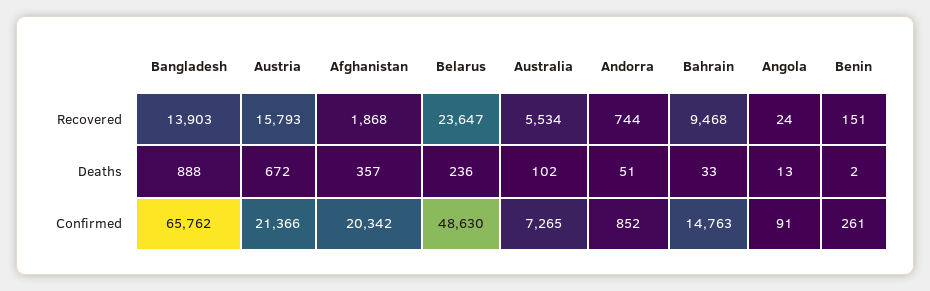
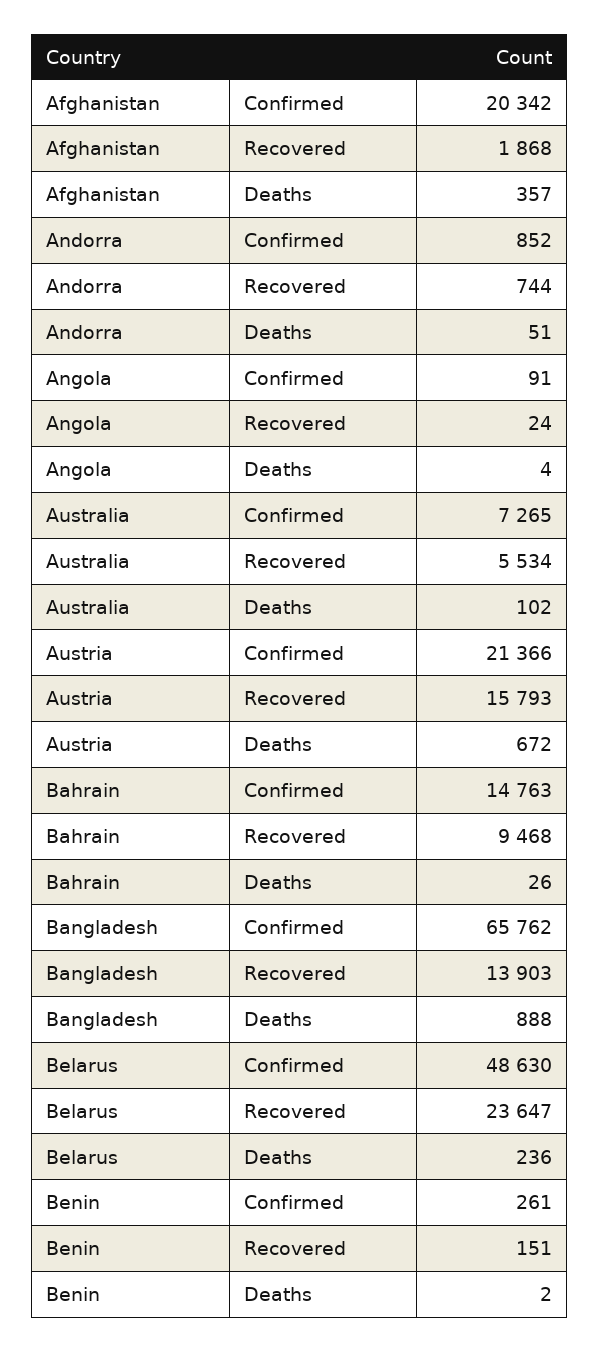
  {
    "Bangladesh": {
      "Recovered": 13903,
      "Deaths": 888,
      "Confirmed": 65762
    },
    "Austria": {
      "Recovered": 15793,
      "Deaths": 672,
      "Confirmed": 21366
    },
    "Afghanistan": {
      "Recovered": 1868,
      "Deaths": 357,
      "Confirmed": 20342
    },
    "Belarus": {
      "Recovered": 23647,
      "Deaths": 236,
      "Confirmed": 48630
    },
    "Australia": {
      "Recovered": 5534,
      "Deaths": 102,
      "Confirmed": 7265
    },
    "Andorra": {
      "Recovered": 744,
      "Deaths": 51,
      "Confirmed": 852
    },
    "Bahrain": {
      "Recovered": 9468,
-     "Deaths": 33,
+     "Deaths": 26,
      "Confirmed": 14763
    },
    "Angola": {
      "Recovered": 24,
-     "Deaths": 13,
+     "Deaths": 4,
      "Confirmed": 91
    },
    "Benin": {
      "Recovered": 151,
      "Deaths": 2,
      "Confirmed": 261
    }
  }

